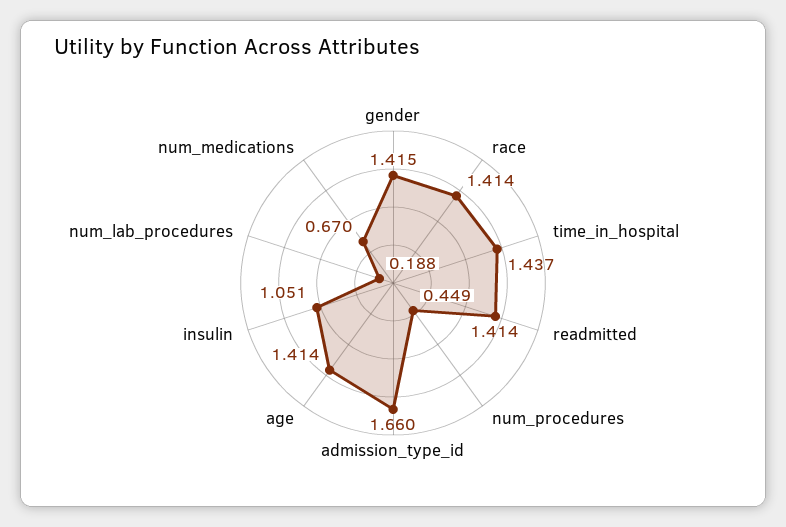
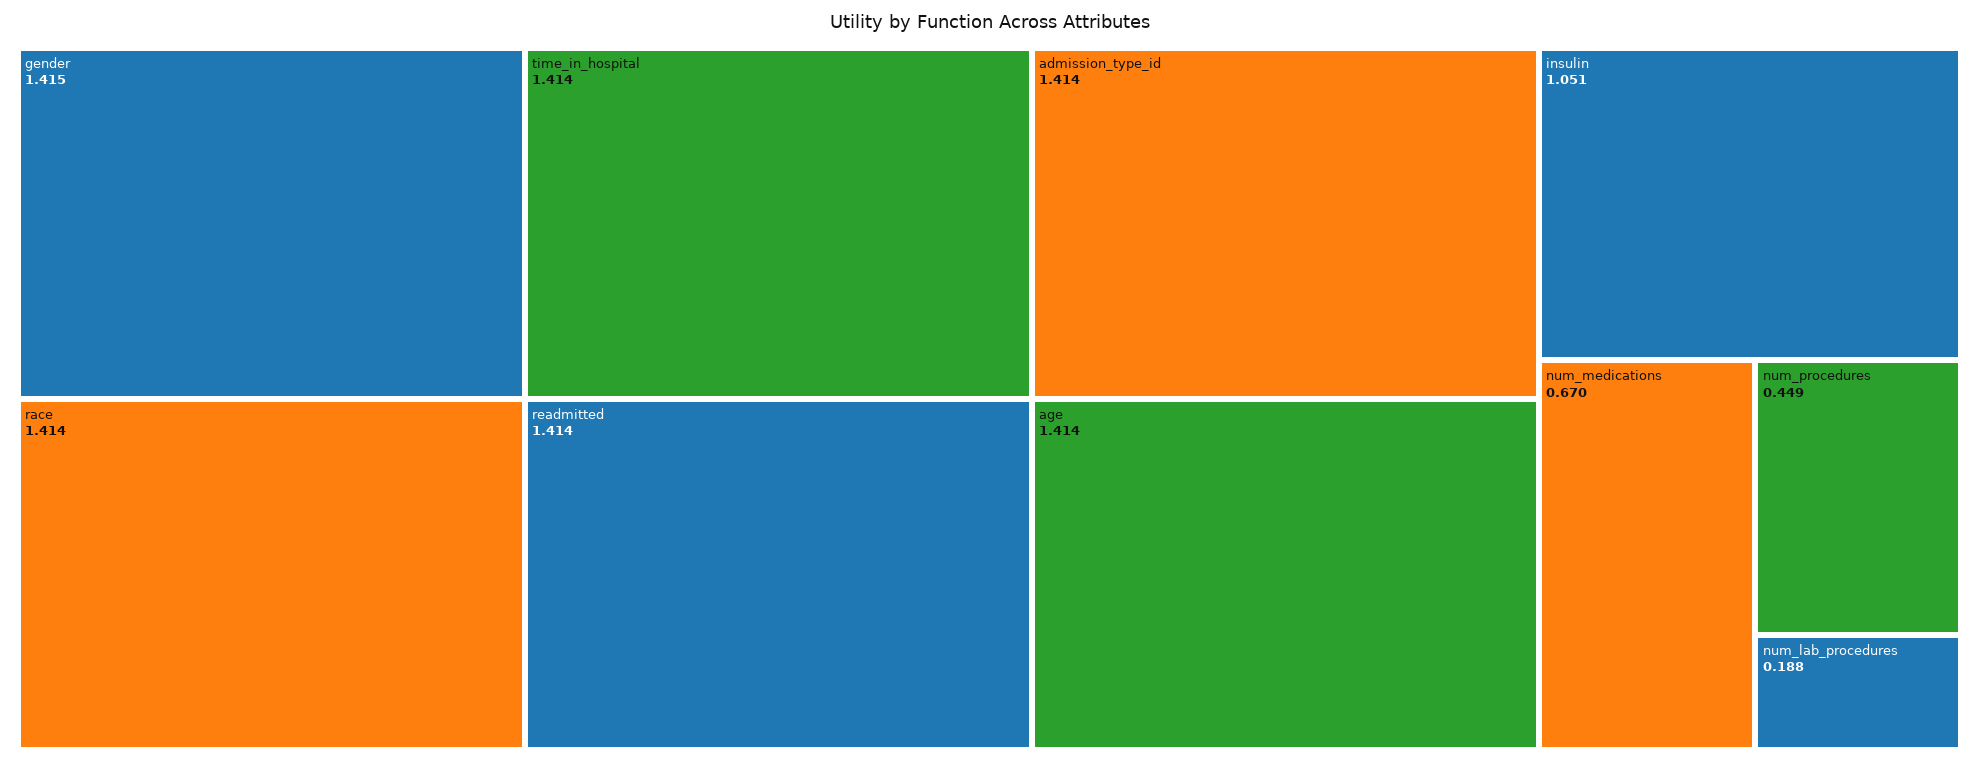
  {
    "gender": 1.415,
    "race": 1.414,
-   "time_in_hospital": 1.437,
+   "time_in_hospital": 1.414,
    "readmitted": 1.414,
    "num_procedures": 0.449,
-   "admission_type_id": 1.66,
+   "admission_type_id": 1.414,
    "age": 1.414,
    "insulin": 1.051,
    "num_lab_procedures": 0.188,
    "num_medications": 0.67
  }

